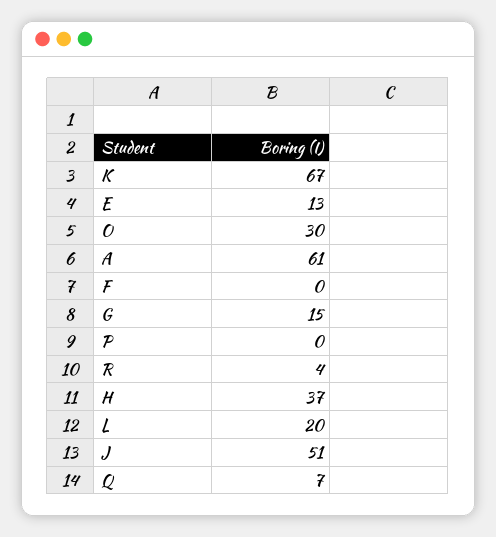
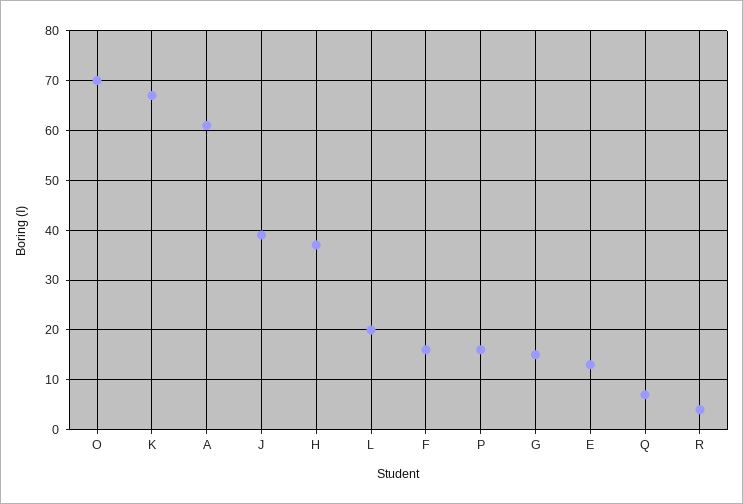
  {
    "K": 67,
    "E": 13,
-   "O": 30,
+   "O": 70,
    "A": 61,
-   "F": 0,
+   "F": 15,
    "G": 15,
-   "P": 0,
+   "P": 15,
    "R": 4,
    "H": 37,
    "L": 20,
-   "J": 51,
+   "J": 40,
    "Q": 7
  }

